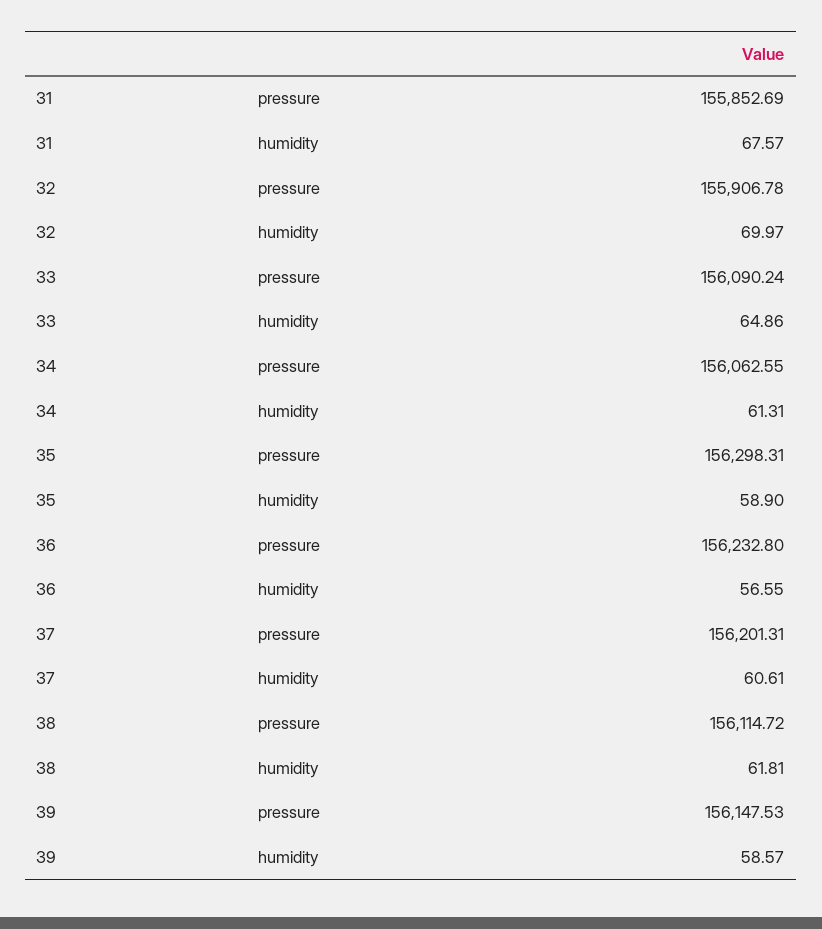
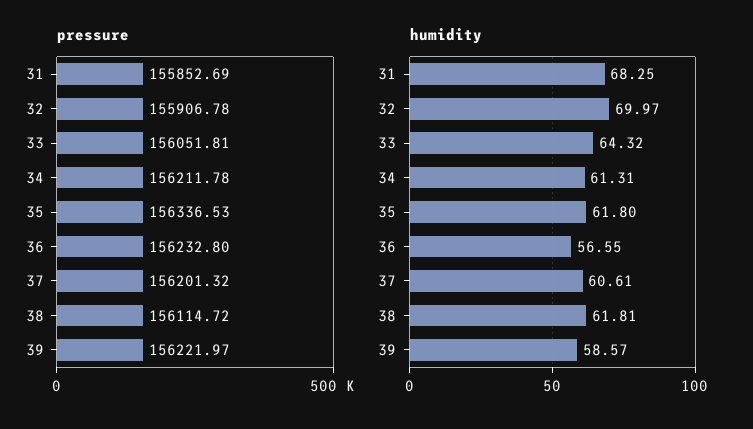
  {
    "pressure": {
      "31": 155852.69,
      "32": 155906.78,
-     "33": 156090.24,
+     "33": 156051.81,
-     "34": 156062.55,
+     "34": 156211.78,
-     "35": 156298.31,
+     "35": 156336.53,
      "36": 156232.8,
-     "37": 156201.31,
+     "37": 156201.32,
      "38": 156114.72,
-     "39": 156147.53
+     "39": 156221.97
    },
    "humidity": {
-     "31": 67.57,
+     "31": 68.25,
      "32": 69.97,
-     "33": 64.86,
+     "33": 64.32,
      "34": 61.31,
-     "35": 58.9,
+     "35": 61.8,
      "36": 56.55,
      "37": 60.61,
      "38": 61.81,
      "39": 58.57
    }
  }

